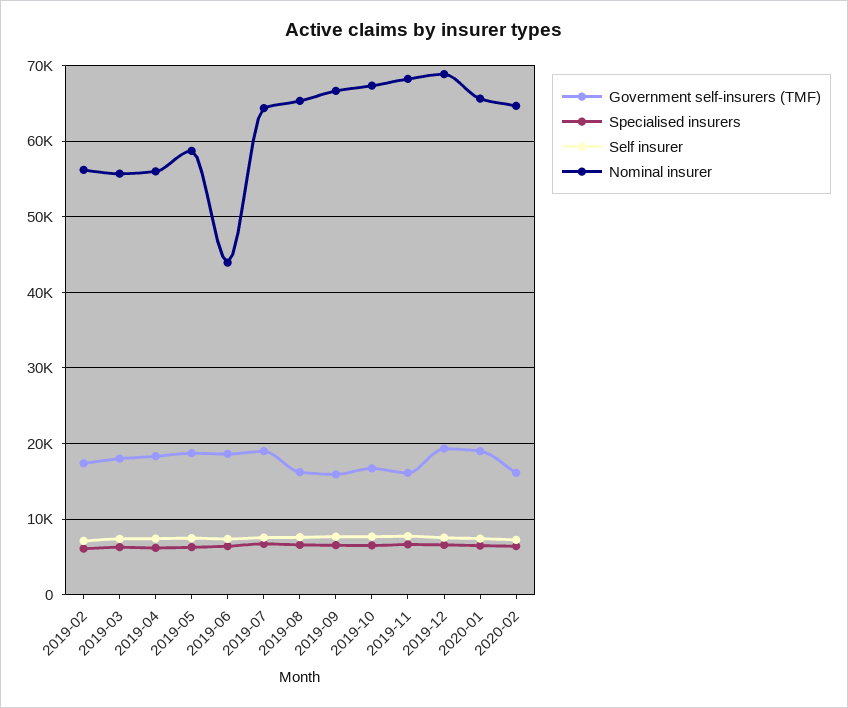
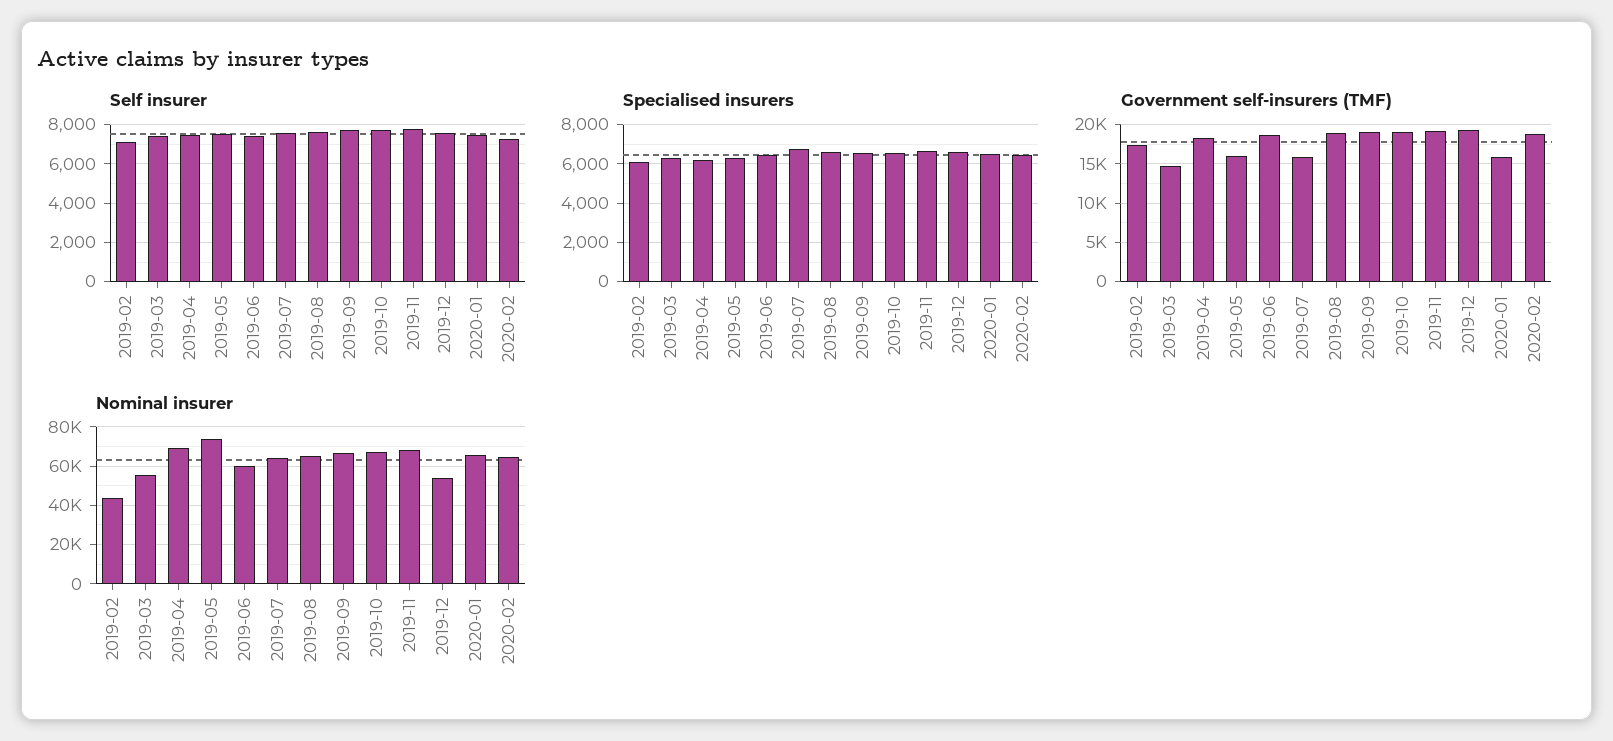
  {
    "Government self-insurers (TMF)": {
      "2019-02": 17000,
-     "2019-03": 18000,
+     "2019-03": 15000,
      "2019-04": 18000,
-     "2019-05": 19000,
+     "2019-05": 16000,
      "2019-06": 19000,
-     "2019-07": 19000,
+     "2019-07": 16000,
-     "2019-08": 16000,
+     "2019-08": 19000,
-     "2019-09": 16000,
+     "2019-09": 19000,
-     "2019-10": 17000,
+     "2019-10": 19000,
-     "2019-11": 16000,
+     "2019-11": 19000,
      "2019-12": 19000,
-     "2020-01": 19000,
+     "2020-01": 16000,
-     "2020-02": 16000
+     "2020-02": 19000
    },
    "Specialised insurers": {
      "2019-02": 6000,
      "2019-03": 6500,
      "2019-04": 6000,
      "2019-05": 6500,
      "2019-06": 6500,
      "2019-07": 6500,
      "2019-08": 6500,
      "2019-09": 6500,
      "2019-10": 6500,
      "2019-11": 6500,
      "2019-12": 6500,
      "2020-01": 6500,
      "2020-02": 6500
    },
    "Self insurer": {
      "2019-02": 7000,
      "2019-03": 7500,
      "2019-04": 7500,
      "2019-05": 7500,
      "2019-06": 7500,
      "2019-07": 7500,
      "2019-08": 7500,
      "2019-09": 7500,
      "2019-10": 7500,
      "2019-11": 8000,
      "2019-12": 7500,
      "2020-01": 7500,
      "2020-02": 7500
    },
    "Nominal insurer": {
-     "2019-02": 56000,
+     "2019-02": 45000,
      "2019-03": 56000,
-     "2019-04": 56000,
+     "2019-04": 70000,
-     "2019-05": 59000,
+     "2019-05": 75000,
-     "2019-06": 44000,
+     "2019-06": 60000,
      "2019-07": 64000,
      "2019-08": 65000,
      "2019-09": 67000,
      "2019-10": 67000,
      "2019-11": 68000,
-     "2019-12": 69000,
+     "2019-12": 55000,
      "2020-01": 66000,
      "2020-02": 65000
    }
  }

